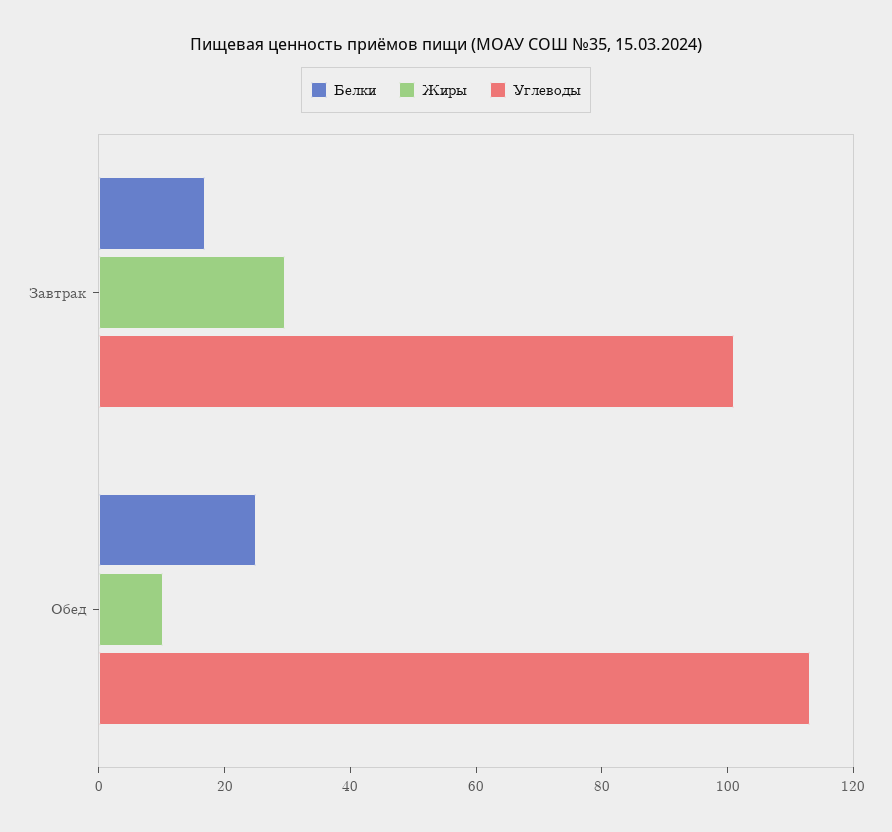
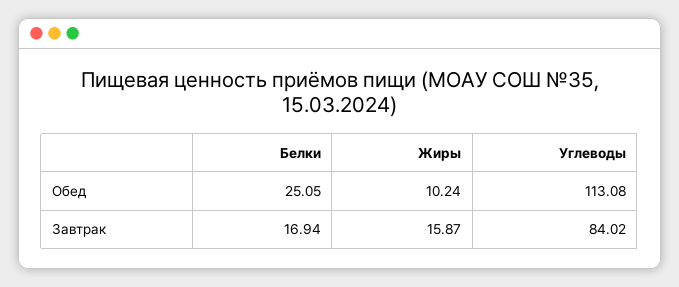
  {
    "Белки": {
      "Завтрак": 16.94,
      "Обед": 25.05
    },
    "Жиры": {
-     "Завтрак": 30,
+     "Завтрак": 15.87,
      "Обед": 10.24
    },
    "Углеводы": {
-     "Завтрак": 100,
+     "Завтрак": 84.02,
      "Обед": 113.08
    }
  }

